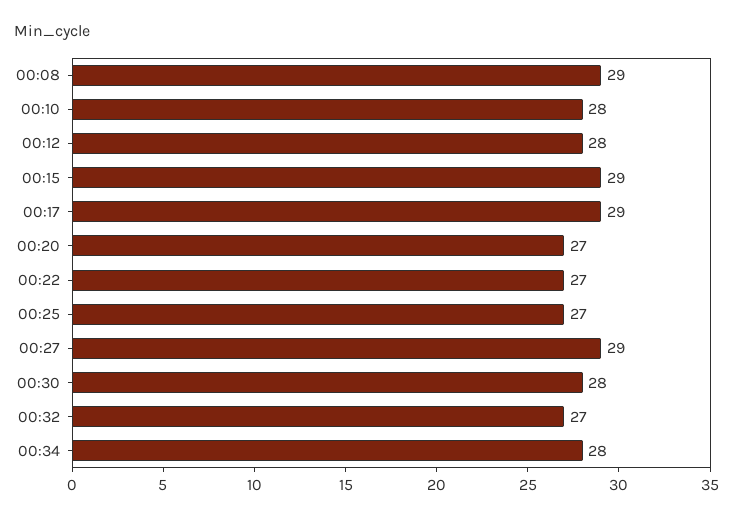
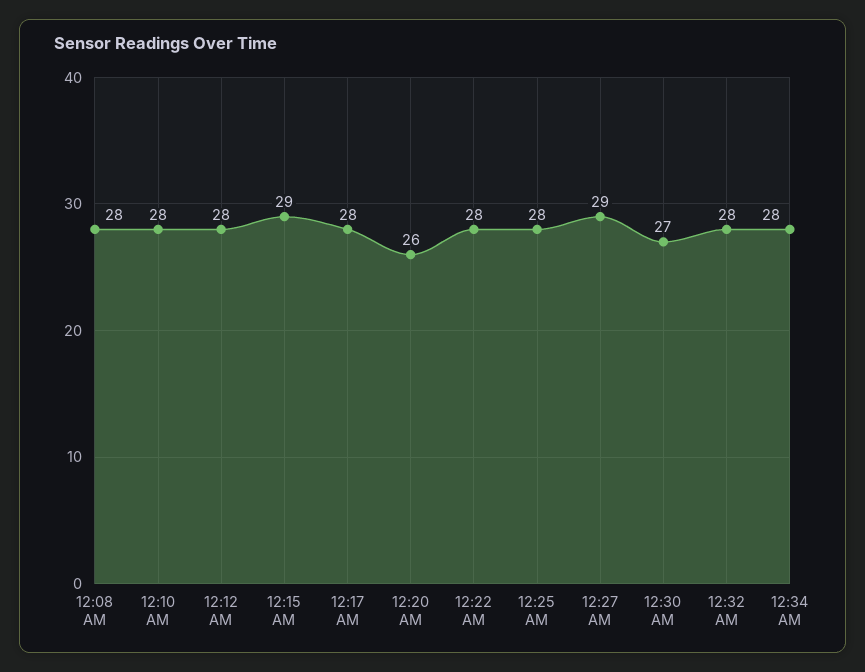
  {
-   "00:08": 29,
+   "00:08": 28,
    "00:10": 28,
    "00:12": 28,
    "00:15": 29,
-   "00:17": 29,
+   "00:17": 28,
-   "00:20": 27,
+   "00:20": 26,
-   "00:22": 27,
+   "00:22": 28,
-   "00:25": 27,
+   "00:25": 28,
    "00:27": 29,
-   "00:30": 28,
+   "00:30": 27,
-   "00:32": 27,
+   "00:32": 28,
    "00:34": 28
  }

